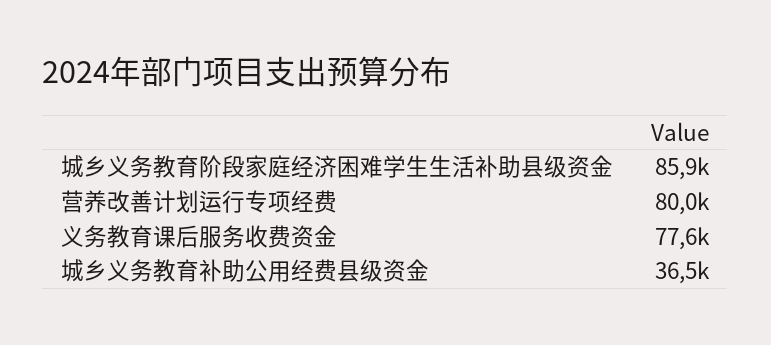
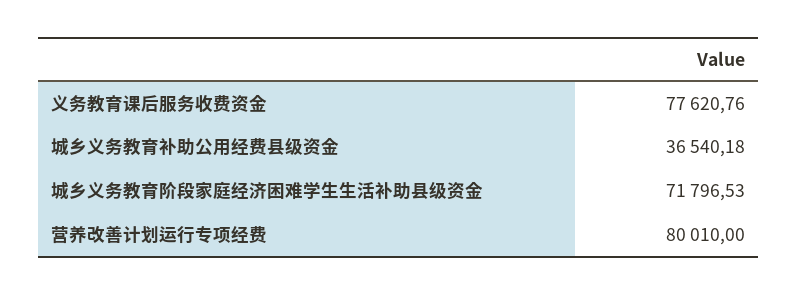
  {
-   "城乡义务教育阶段家庭经济困难学生生活补助县级资金": 85900,
+   "城乡义务教育阶段家庭经济困难学生生活补助县级资金": 71796.53,
    "营养改善计划运行专项经费": 80010,
    "义务教育课后服务收费资金": 77620.76,
    "城乡义务教育补助公用经费县级资金": 36540.18
  }

